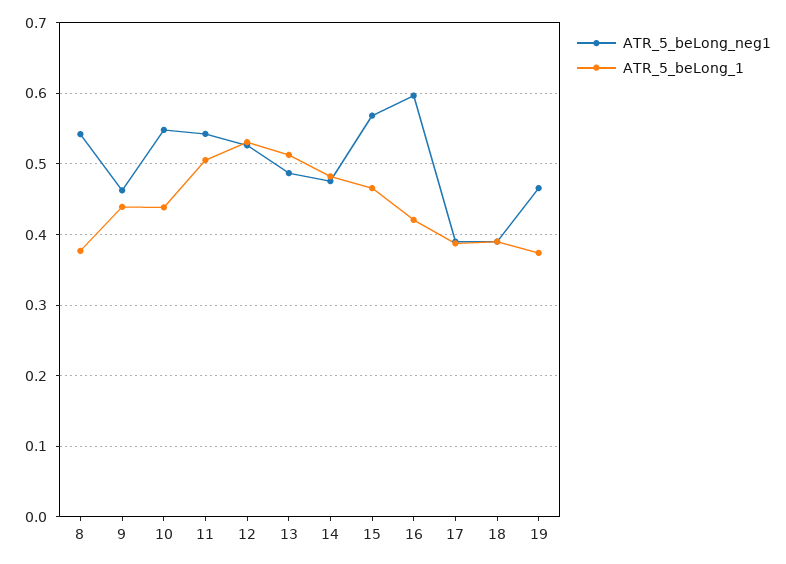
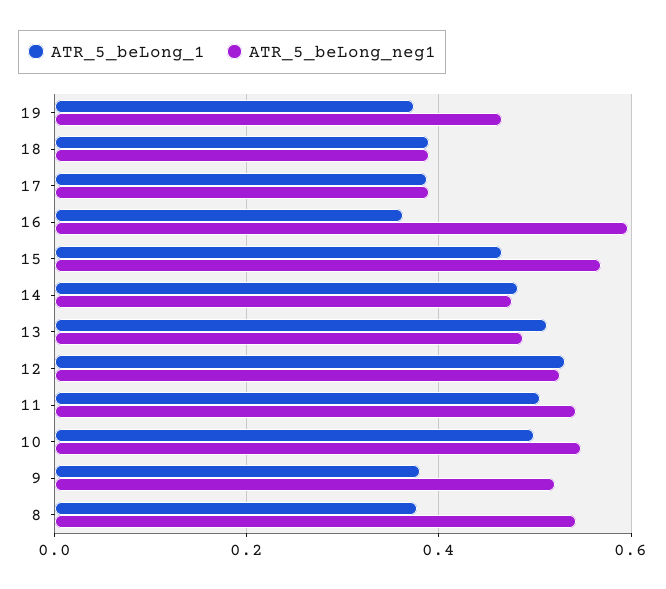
  {
    "ATR_5_beLong_neg1": {
      "8": 0.54,
-     "9": 0.46,
+     "9": 0.52,
      "10": 0.55,
      "11": 0.54,
      "12": 0.53,
      "13": 0.49,
      "14": 0.48,
      "15": 0.57,
      "16": 0.6,
      "17": 0.39,
      "18": 0.39,
      "19": 0.47
    },
    "ATR_5_beLong_1": {
      "8": 0.38,
-     "9": 0.44,
+     "9": 0.38,
-     "10": 0.44,
+     "10": 0.5,
      "11": 0.51,
      "12": 0.53,
      "13": 0.51,
      "14": 0.48,
      "15": 0.47,
-     "16": 0.42,
+     "16": 0.36,
      "17": 0.39,
      "18": 0.39,
      "19": 0.37
    }
  }

